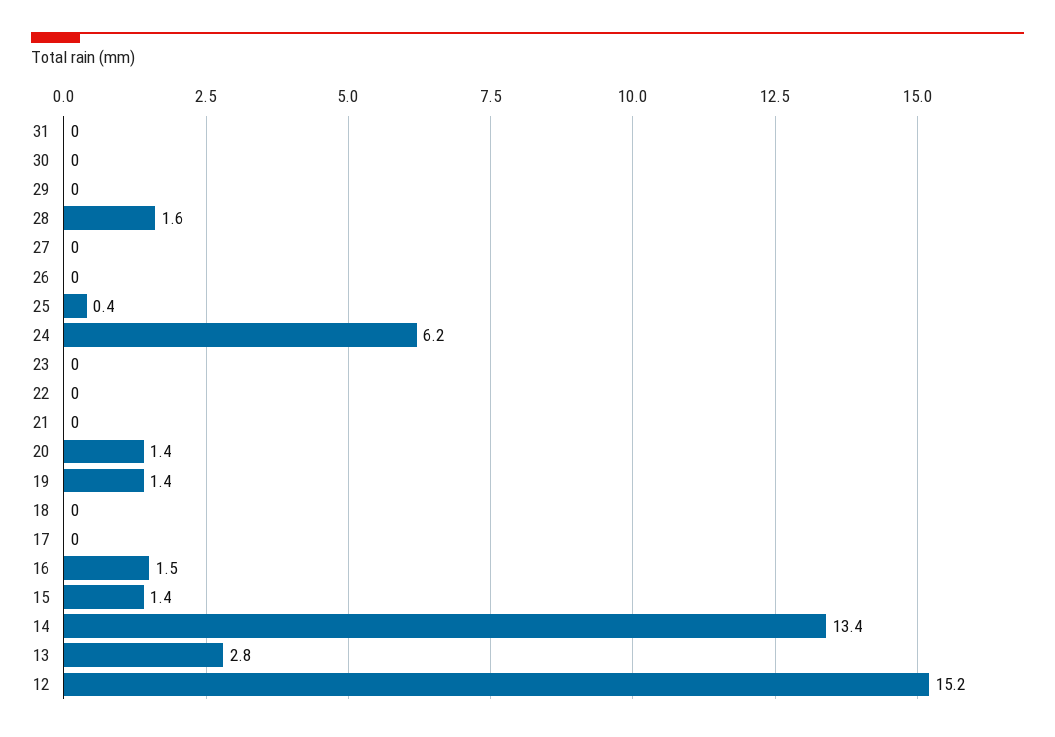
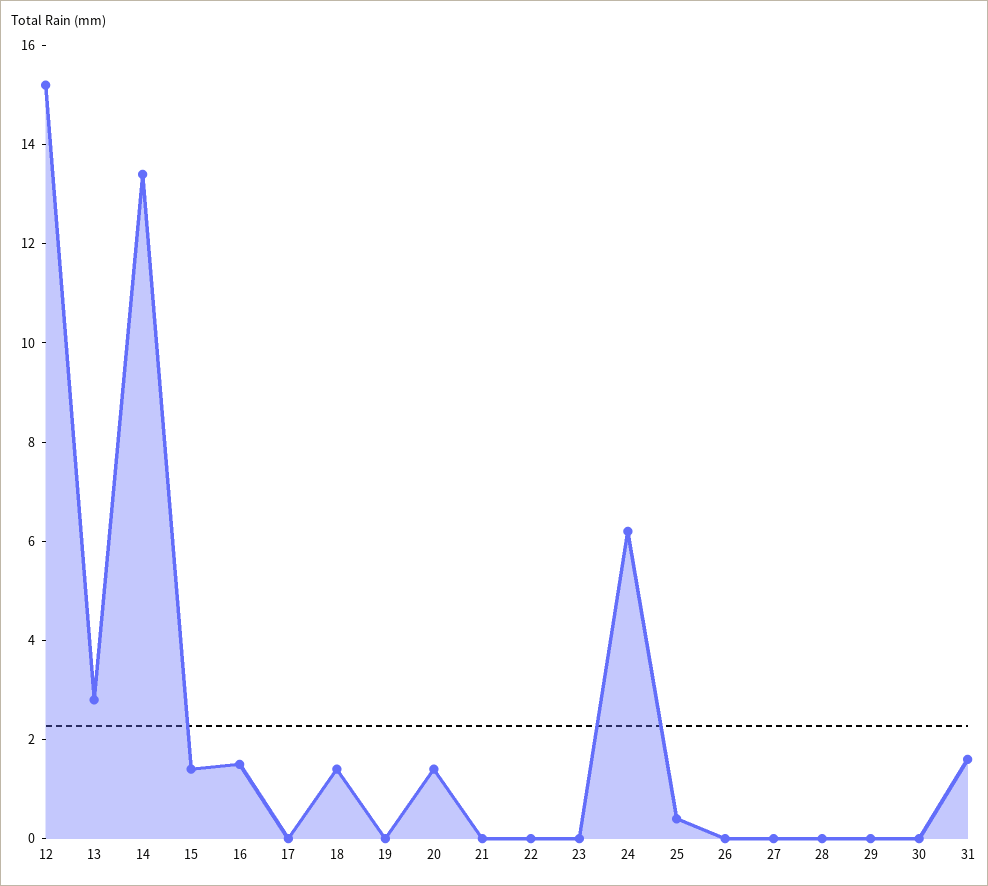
  {
-   "31": 0,
+   "31": 1.5,
    "30": 0,
    "29": 0,
-   "28": 1.6,
+   "28": 0,
    "27": 0,
    "26": 0,
    "25": 0.4,
    "24": 6.2,
    "23": 0,
    "22": 0,
    "21": 0,
    "20": 1.4,
-   "19": 1.4,
+   "19": 0,
-   "18": 0,
+   "18": 1.5,
    "17": 0,
    "16": 1.5,
    "15": 1.4,
    "14": 13.4,
    "13": 2.8,
    "12": 15.2
  }

